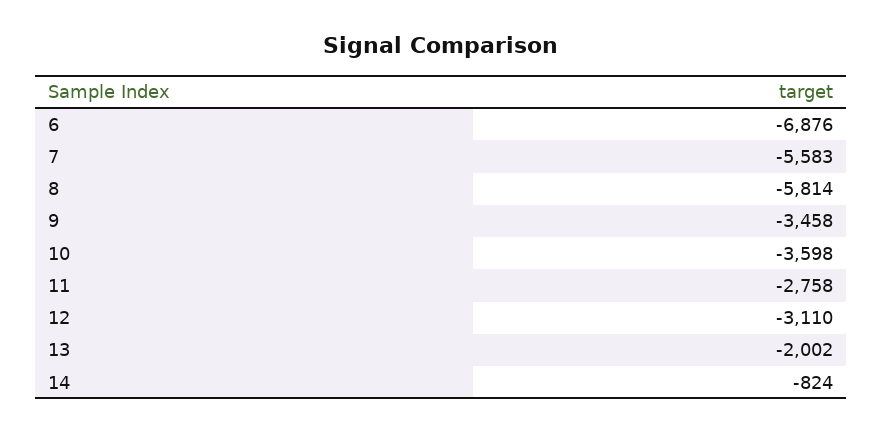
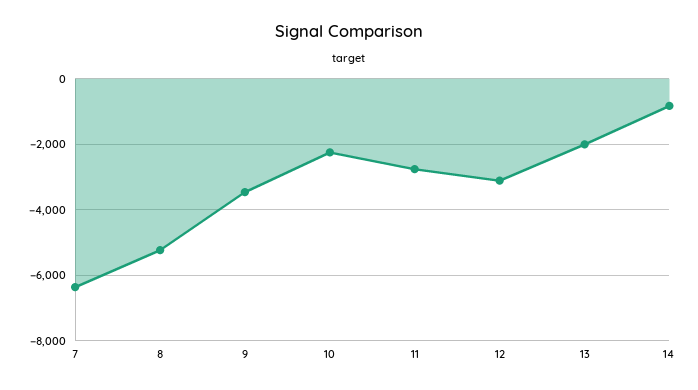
  {
-   "6": -6876,
-   "7": -5583,
+   "7": -6400,
-   "8": -5814,
+   "8": -5200,
    "9": -3458,
-   "10": -3598,
+   "10": -2200,
    "11": -2758,
    "12": -3110,
    "13": -2002,
    "14": -824
  }

